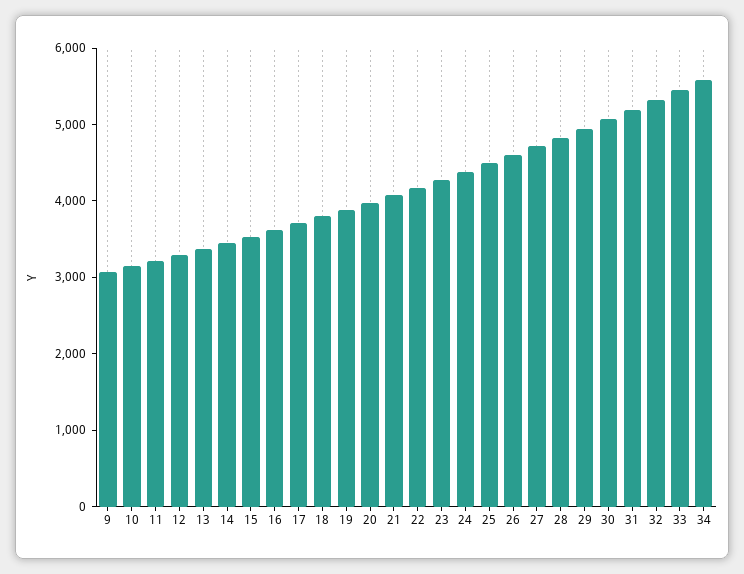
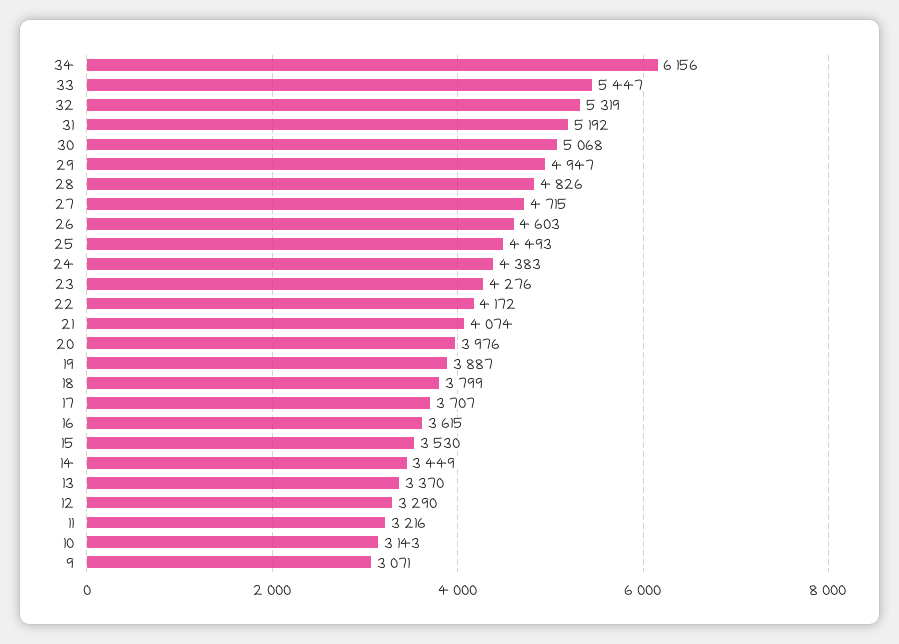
  {
    "9": 3071,
    "10": 3143,
    "11": 3216,
    "12": 3290,
    "13": 3370,
    "14": 3449,
    "15": 3530,
    "16": 3615,
    "17": 3707,
    "18": 3799,
    "19": 3887,
    "20": 3976,
    "21": 4074,
    "22": 4172,
    "23": 4276,
    "24": 4383,
    "25": 4493,
    "26": 4603,
    "27": 4715,
    "28": 4826,
    "29": 4947,
    "30": 5068,
    "31": 5192,
    "32": 5319,
    "33": 5447,
-   "34": 5600
+   "34": 6156
  }

